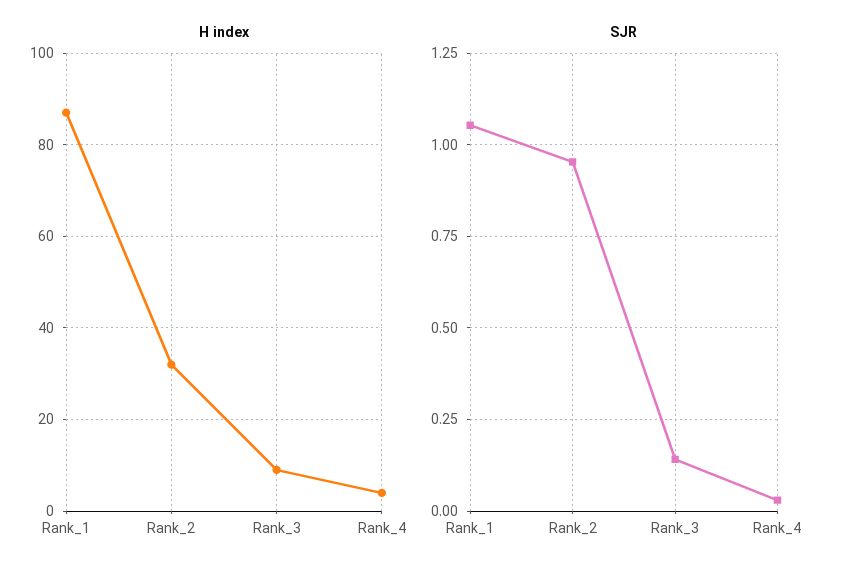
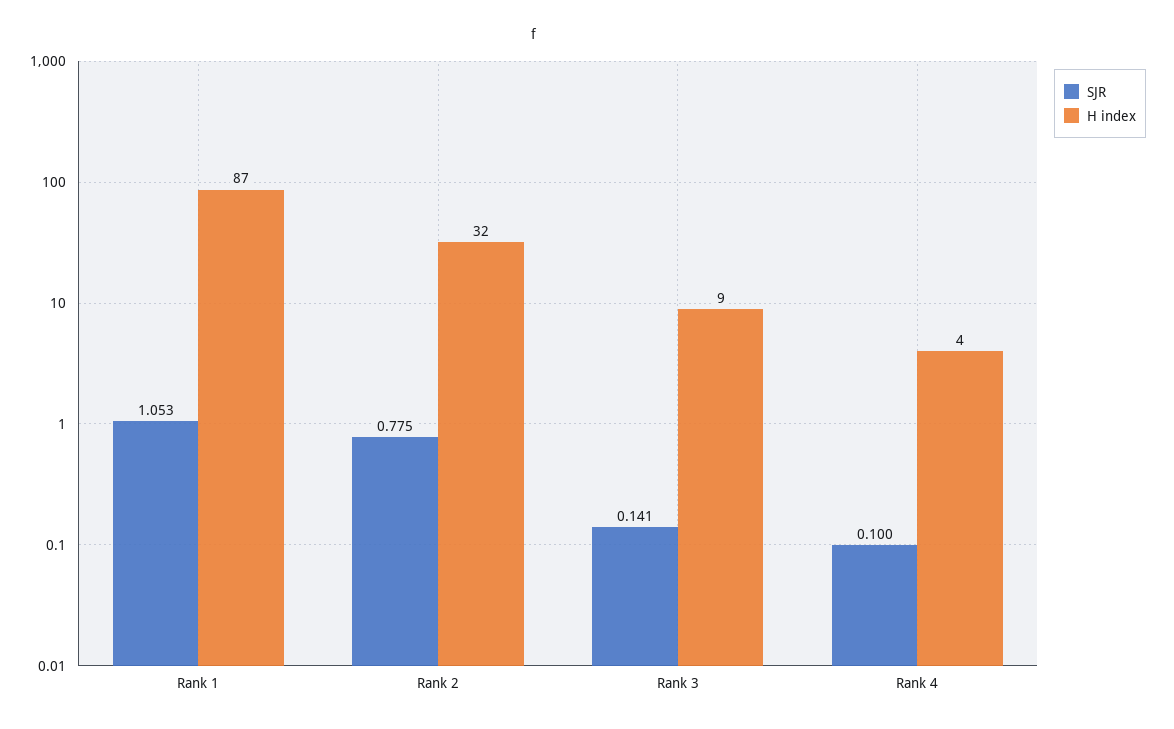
  {
    "H index": {
      "Rank_1": 87,
      "Rank_2": 32,
      "Rank_3": 9,
      "Rank_4": 4
    },
    "SJR": {
      "Rank_1": 1.053,
-     "Rank_2": 0.95,
+     "Rank_2": 0.775,
      "Rank_3": 0.141,
-     "Rank_4": 0.025
+     "Rank_4": 0.1
    }
  }

